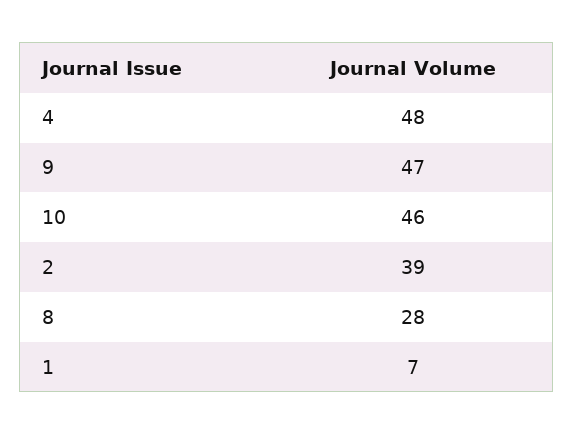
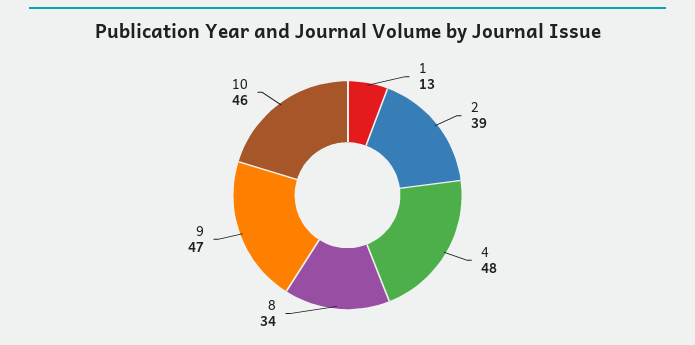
  {
    "4": 48,
    "9": 47,
    "10": 46,
    "2": 39,
-   "8": 28,
+   "8": 34,
-   "1": 7
+   "1": 13
  }

